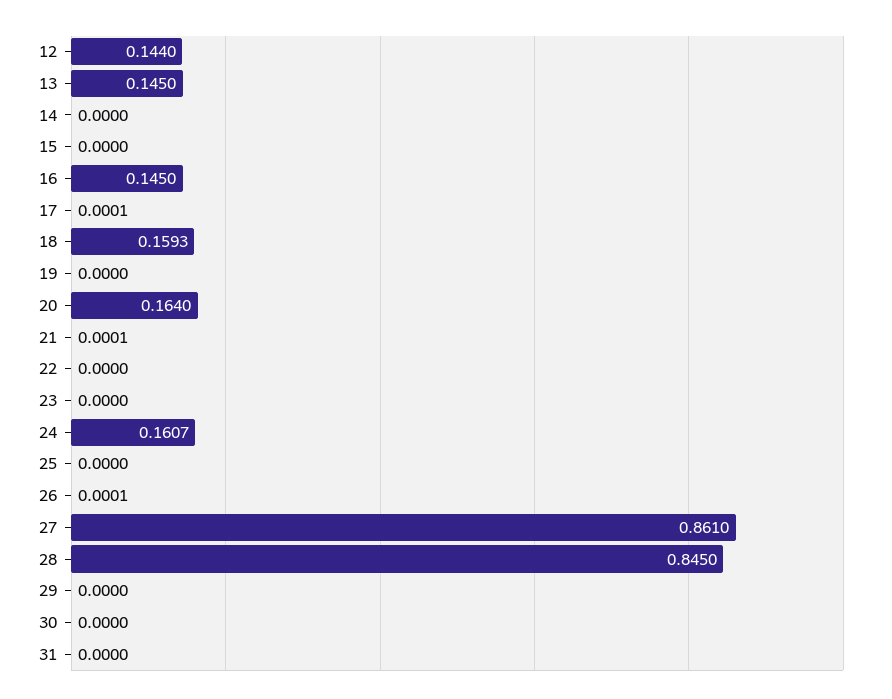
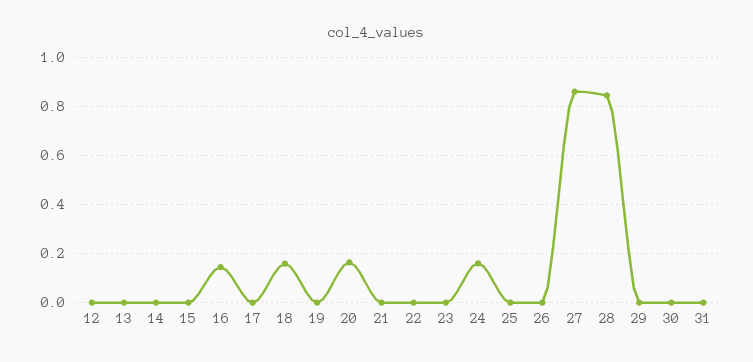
  {
-   "12": 0.144,
+   "12": 0,
-   "13": 0.145,
+   "13": 0,
    "14": 0,
    "15": 0,
    "16": 0.145,
    "17": 0.0001,
    "18": 0.1593,
    "19": 0,
    "20": 0.164,
    "21": 0.0001,
    "22": 0,
    "23": 0,
    "24": 0.1607,
    "25": 0,
    "26": 0.0001,
    "27": 0.861,
    "28": 0.845,
    "29": 0,
    "30": 0,
    "31": 0
  }

